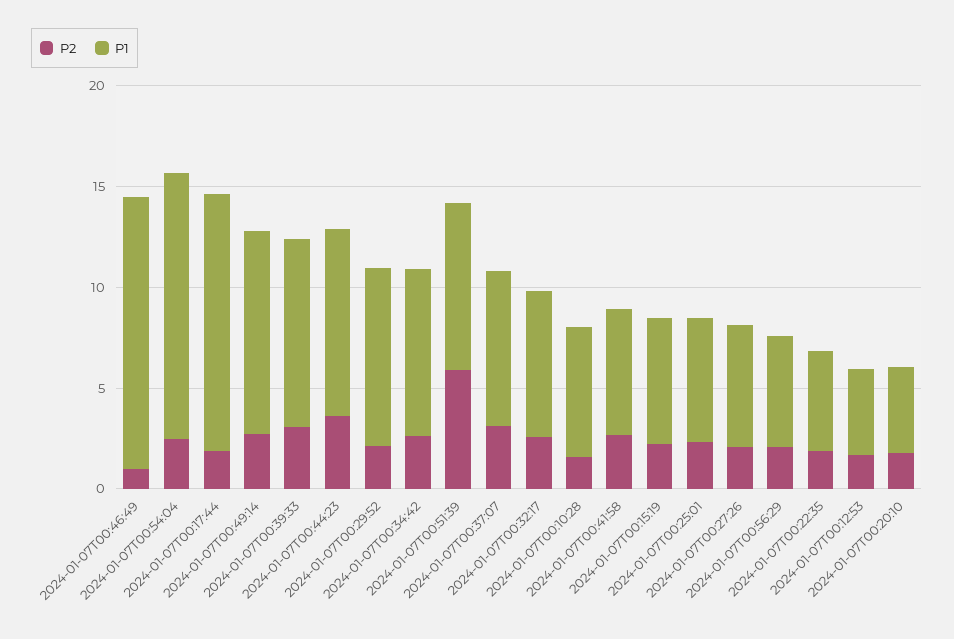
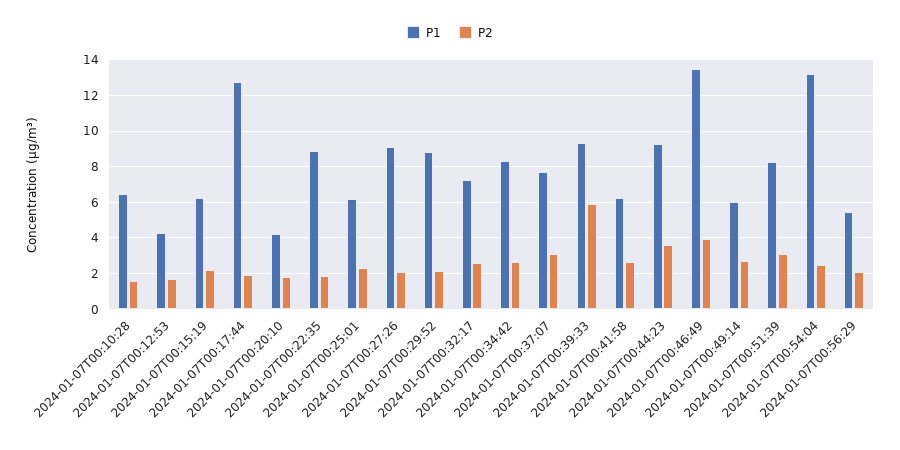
  {
    "P2": {
-     "2024-01-07T00:46:49": 1,
+     "2024-01-07T00:46:49": 4,
      "2024-01-07T00:54:04": 2.5,
      "2024-01-07T00:17:44": 2,
      "2024-01-07T00:49:14": 2.5,
-     "2024-01-07T00:39:33": 3,
+     "2024-01-07T00:39:33": 6,
      "2024-01-07T00:44:23": 3.5,
      "2024-01-07T00:29:52": 2,
      "2024-01-07T00:34:42": 2.5,
-     "2024-01-07T00:51:39": 6,
+     "2024-01-07T00:51:39": 3,
      "2024-01-07T00:37:07": 3,
      "2024-01-07T00:32:17": 2.5,
      "2024-01-07T00:10:28": 1.5,
      "2024-01-07T00:41:58": 2.5,
      "2024-01-07T00:15:19": 2,
      "2024-01-07T00:25:01": 2.5,
      "2024-01-07T00:27:26": 2,
      "2024-01-07T00:56:29": 2,
      "2024-01-07T00:22:35": 2,
      "2024-01-07T00:12:53": 1.5,
      "2024-01-07T00:20:10": 2
    },
    "P1": {
      "2024-01-07T00:46:49": 13.5,
      "2024-01-07T00:54:04": 13,
      "2024-01-07T00:17:44": 12.5,
-     "2024-01-07T00:49:14": 10,
+     "2024-01-07T00:49:14": 6,
      "2024-01-07T00:39:33": 9.5,
      "2024-01-07T00:44:23": 9.5,
      "2024-01-07T00:29:52": 9,
      "2024-01-07T00:34:42": 8.5,
      "2024-01-07T00:51:39": 8.5,
      "2024-01-07T00:37:07": 7.5,
      "2024-01-07T00:32:17": 7,
      "2024-01-07T00:10:28": 6.5,
      "2024-01-07T00:41:58": 6.5,
      "2024-01-07T00:15:19": 6,
      "2024-01-07T00:25:01": 6,
-     "2024-01-07T00:27:26": 6,
+     "2024-01-07T00:27:26": 9,
      "2024-01-07T00:56:29": 5.5,
-     "2024-01-07T00:22:35": 5,
+     "2024-01-07T00:22:35": 9,
      "2024-01-07T00:12:53": 4.5,
      "2024-01-07T00:20:10": 4
    }
  }

